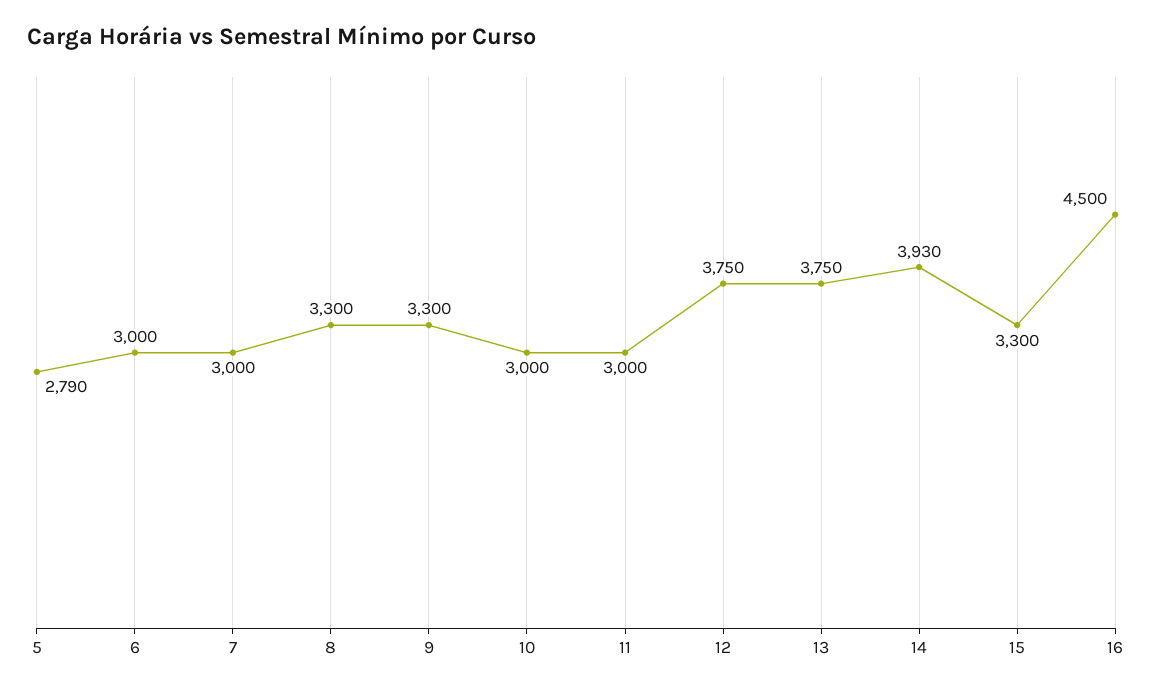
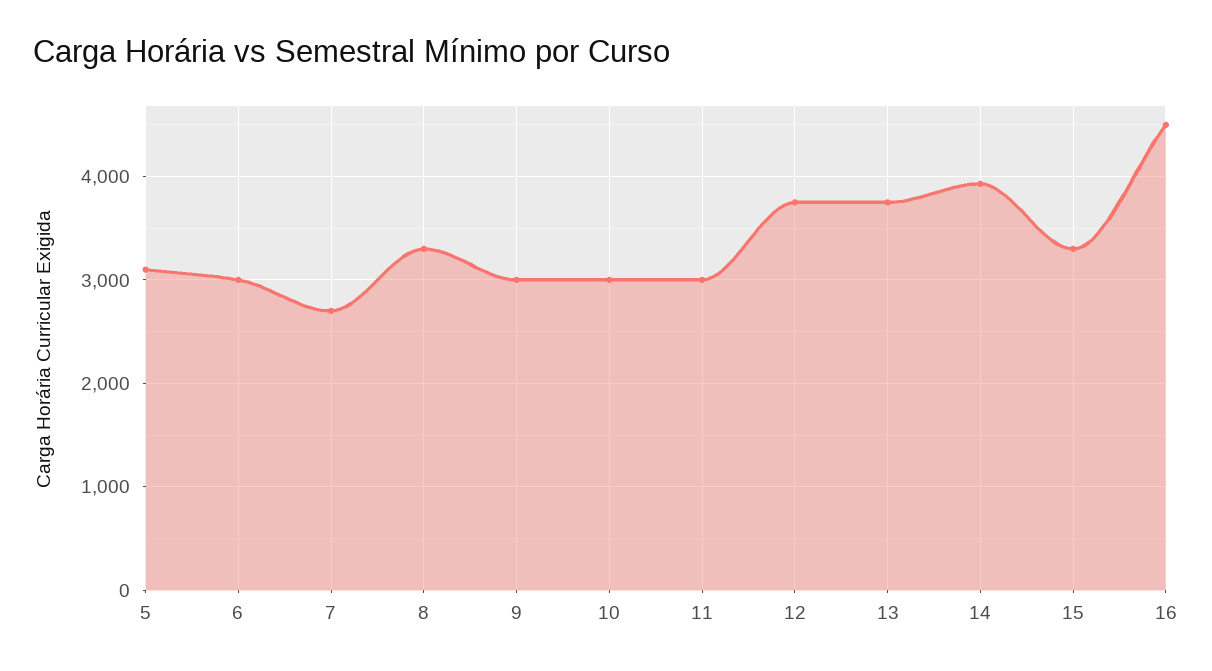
  {
-   "5": 2790,
+   "5": 3100,
    "6": 3000,
-   "7": 3000,
+   "7": 2700,
    "8": 3300,
-   "9": 3300,
+   "9": 3000,
    "10": 3000,
    "11": 3000,
    "12": 3750,
    "13": 3750,
    "14": 3930,
    "15": 3300,
    "16": 4500
  }

